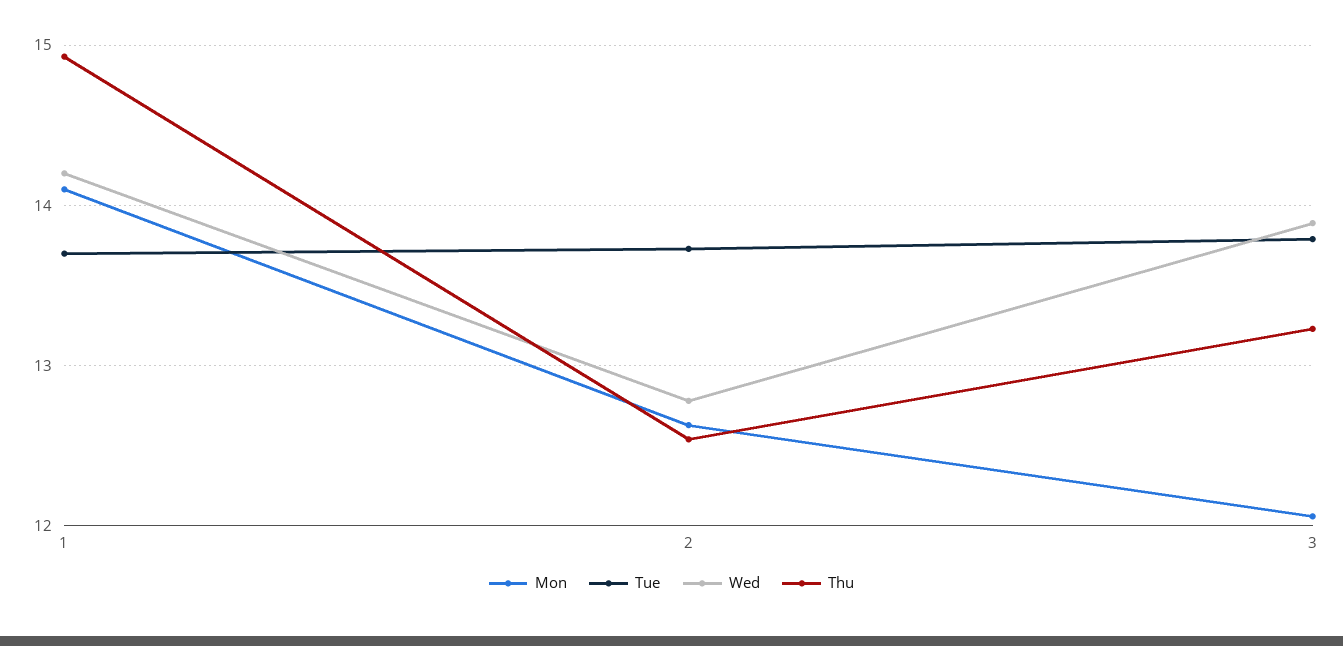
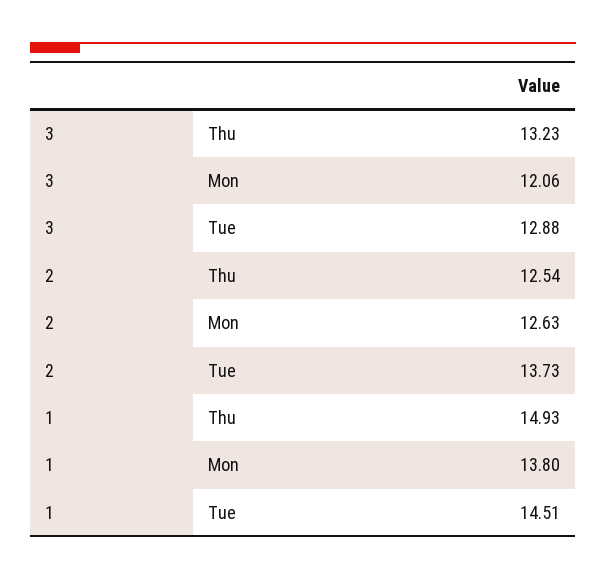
  {
    "Mon": {
-     "1": 14.1,
+     "1": 13.8,
      "2": 12.63,
      "3": 12.06
    },
    "Tue": {
-     "1": 13.7,
+     "1": 14.51,
      "2": 13.73,
-     "3": 13.8
+     "3": 12.88
    },
-   "Wed": {
-     "1": 14.2,
-     "2": 12.8,
-     "3": 13.9
-   },
    "Thu": {
      "1": 14.93,
      "2": 12.54,
      "3": 13.23
    }
  }

